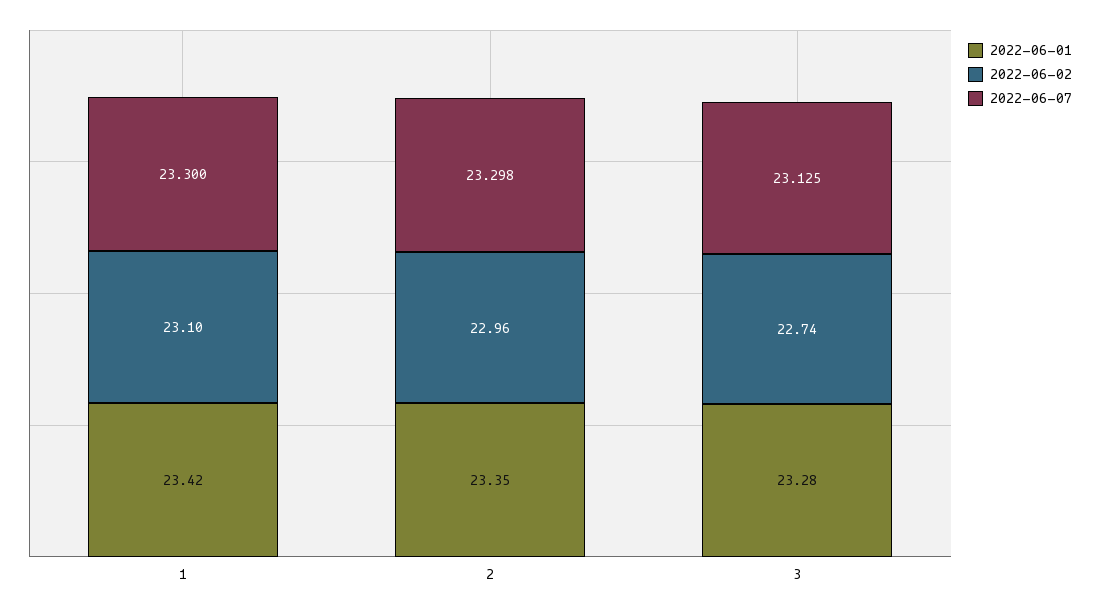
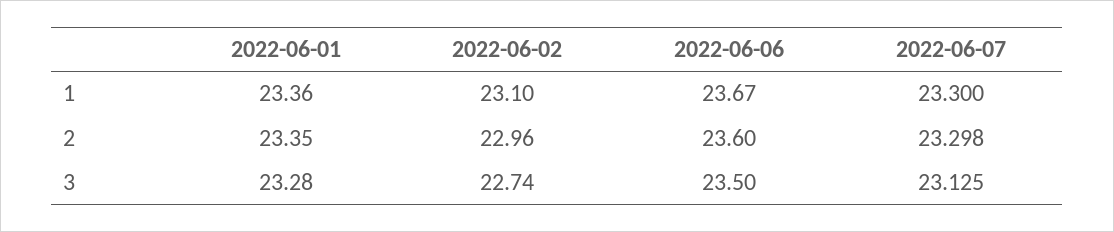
  {
    "2022-06-01": {
-     "1": 23.42,
+     "1": 23.36,
      "2": 23.35,
      "3": 23.28
    },
    "2022-06-02": {
      "1": 23.1,
      "2": 22.96,
      "3": 22.74
    },
    "2022-06-07": {
      "1": 23.3,
      "2": 23.298,
      "3": 23.125
-   }
+   },
+   "2022-06-06": {
+     "1": 23.67,
+     "2": 23.6,
+     "3": 23.5
+   }
  }

